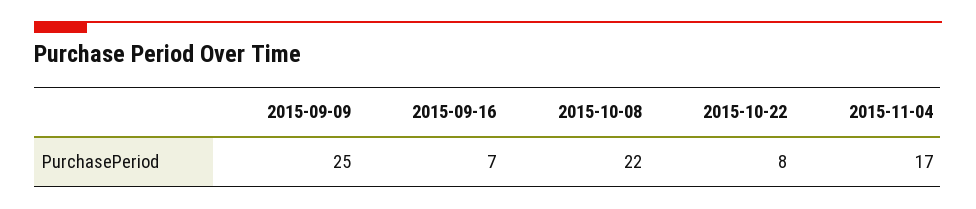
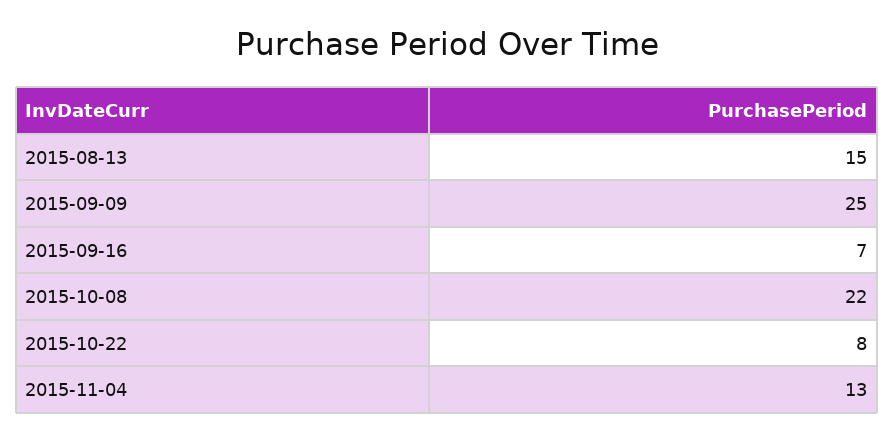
  {
    "2015-09-09": 25,
    "2015-09-16": 7,
    "2015-10-08": 22,
    "2015-10-22": 8,
-   "2015-11-04": 17
+   "2015-11-04": 13,
+   "2015-08-13": 15
  }

